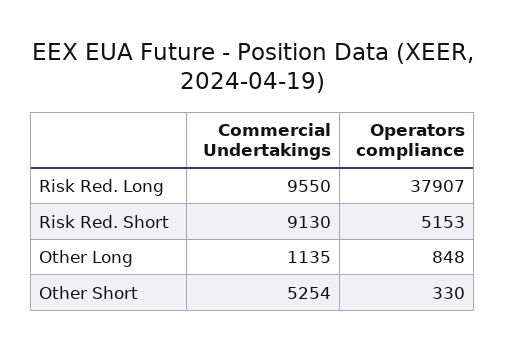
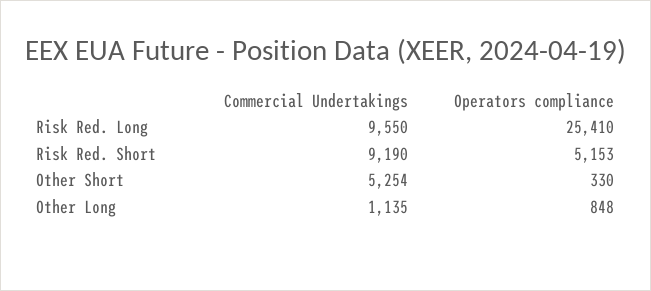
  {
    "Commercial Undertakings": {
      "Risk Red. Long": 9550,
-     "Risk Red. Short": 9130,
+     "Risk Red. Short": 9190,
      "Other Long": 1135,
      "Other Short": 5254
    },
    "Operators compliance": {
-     "Risk Red. Long": 37907,
+     "Risk Red. Long": 25410,
      "Risk Red. Short": 5153,
      "Other Long": 848,
      "Other Short": 330
    }
  }

